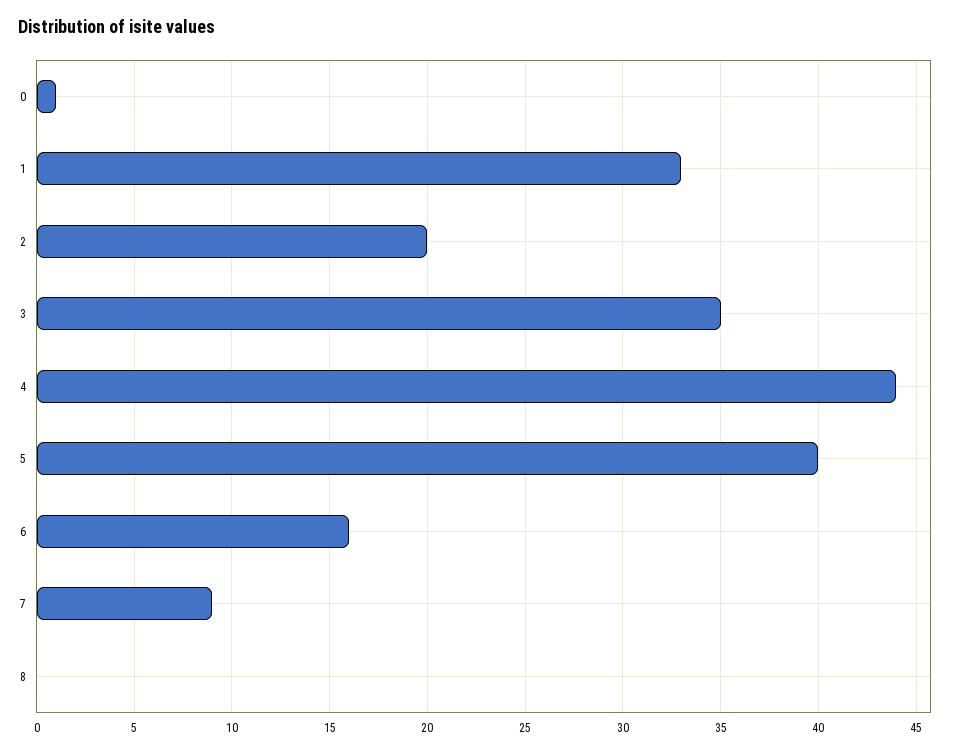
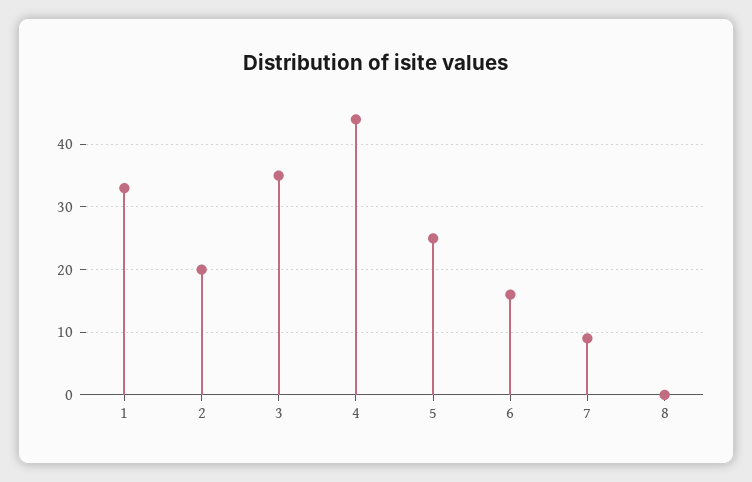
  {
-   "0": 1,
    "1": 33,
    "2": 20,
    "3": 35,
    "4": 44,
-   "5": 40,
+   "5": 25,
    "6": 16,
    "7": 9,
    "8": 0
  }

